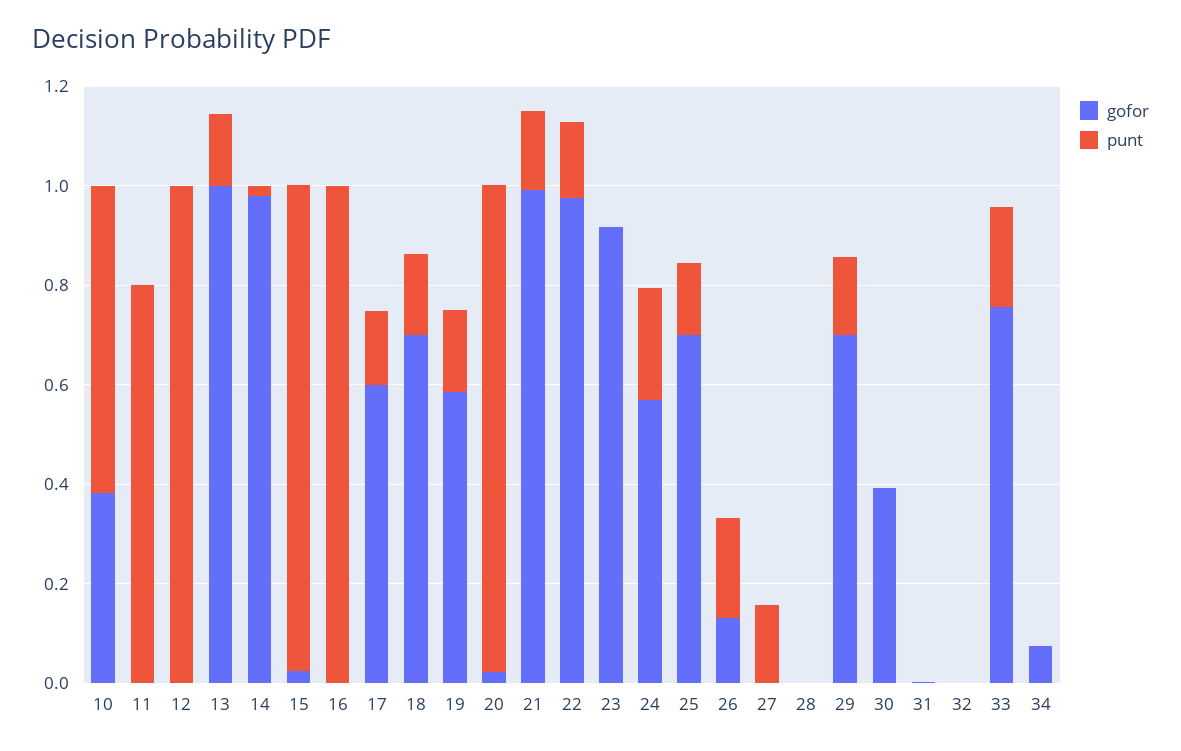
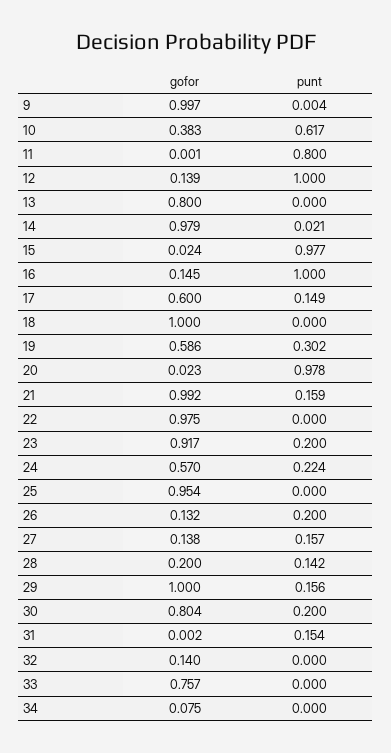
  {
    "gofor": {
      "10": 0.383,
      "11": 0.001,
-     "12": 0,
+     "12": 0.139,
-     "13": 1,
+     "13": 0.8,
      "14": 0.979,
      "15": 0.024,
-     "16": 0,
+     "16": 0.145,
      "17": 0.6,
-     "18": 0.7,
+     "18": 1,
      "19": 0.586,
      "20": 0.023,
      "21": 0.992,
      "22": 0.975,
      "23": 0.917,
      "24": 0.57,
-     "25": 0.7,
+     "25": 0.954,
      "26": 0.132,
-     "27": 0,
+     "27": 0.138,
-     "28": 0,
+     "28": 0.2,
-     "29": 0.7,
+     "29": 1,
-     "30": 0.4,
+     "30": 0.804,
      "31": 0.002,
-     "32": 0,
+     "32": 0.14,
      "33": 0.757,
-     "34": 0.075
+     "34": 0.075,
+     "9": 0.997
    },
    "punt": {
      "10": 0.617,
      "11": 0.8,
      "12": 1,
-     "13": 0.15,
+     "13": 0,
      "14": 0.021,
      "15": 0.977,
      "16": 1,
      "17": 0.149,
-     "18": 0.15,
+     "18": 0,
-     "19": 0.15,
+     "19": 0.302,
      "20": 0.978,
      "21": 0.159,
-     "22": 0.15,
+     "22": 0,
-     "23": 0,
+     "23": 0.2,
      "24": 0.224,
-     "25": 0.15,
+     "25": 0,
      "26": 0.2,
      "27": 0.157,
-     "28": 0,
+     "28": 0.142,
      "29": 0.156,
-     "30": 0,
+     "30": 0.2,
-     "31": 0,
+     "31": 0.154,
      "32": 0,
-     "33": 0.2,
+     "33": 0,
-     "34": 0
+     "34": 0,
+     "9": 0.004
    }
  }

